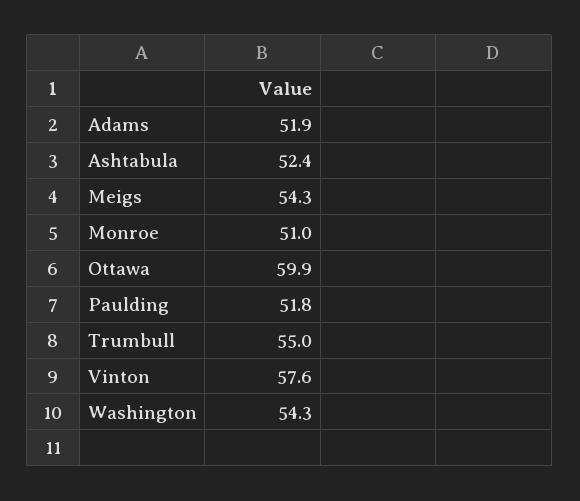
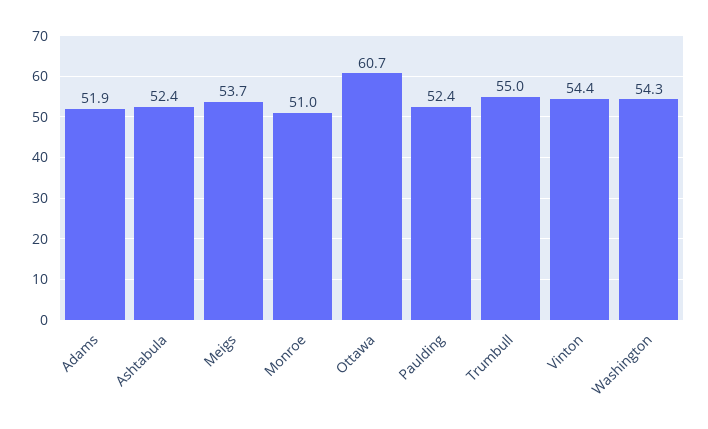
  {
    "Adams": 51.9,
    "Ashtabula": 52.4,
-   "Meigs": 54.3,
+   "Meigs": 53.7,
    "Monroe": 51,
-   "Ottawa": 59.9,
+   "Ottawa": 60.7,
-   "Paulding": 51.8,
+   "Paulding": 52.4,
    "Trumbull": 55,
-   "Vinton": 57.6,
+   "Vinton": 54.4,
    "Washington": 54.3
  }

